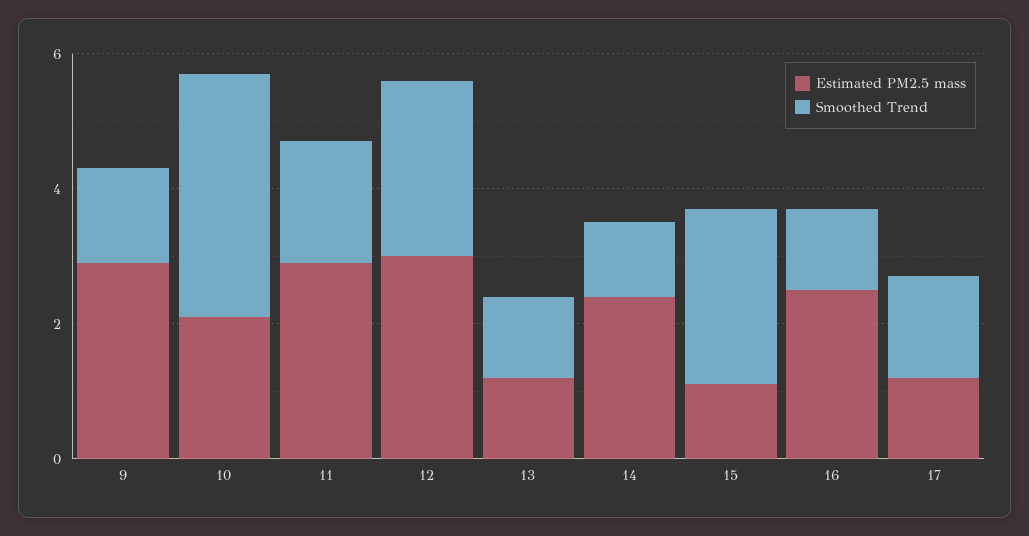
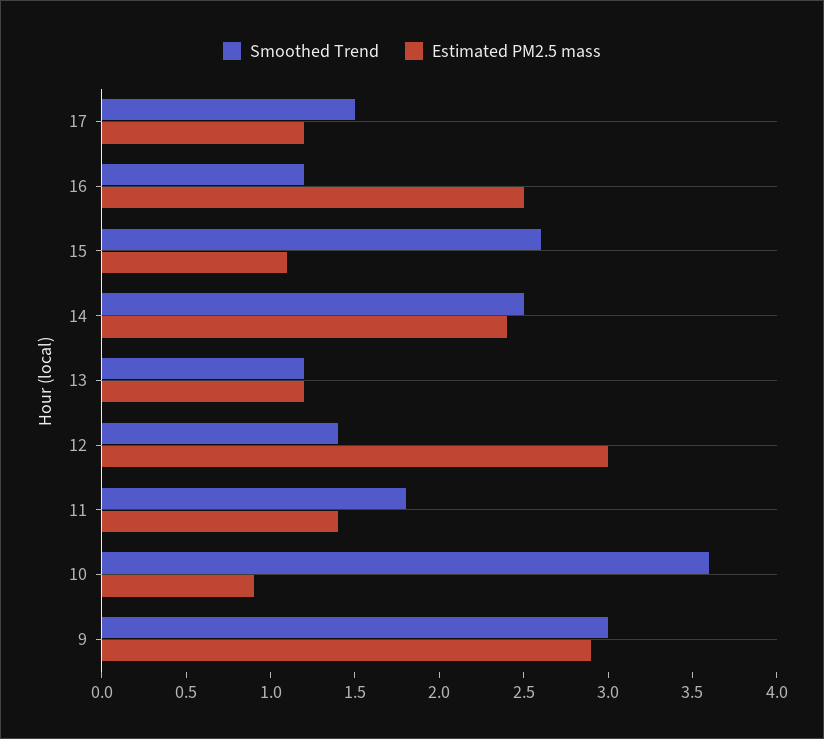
  {
    "Estimated PM2.5 mass": {
      "9": 2.9,
-     "10": 2,
+     "10": 0.9,
-     "11": 3,
+     "11": 1.4,
      "12": 3,
      "13": 1.2,
      "14": 2.4,
      "15": 1.1,
      "16": 2.5,
      "17": 1.2
    },
    "Smoothed Trend": {
-     "9": 1.5,
+     "9": 3,
      "10": 3.6,
      "11": 1.8,
-     "12": 2.5,
+     "12": 1.4,
      "13": 1.2,
-     "14": 1,
+     "14": 2.5,
      "15": 2.6,
      "16": 1.2,
      "17": 1.5
    }
  }

